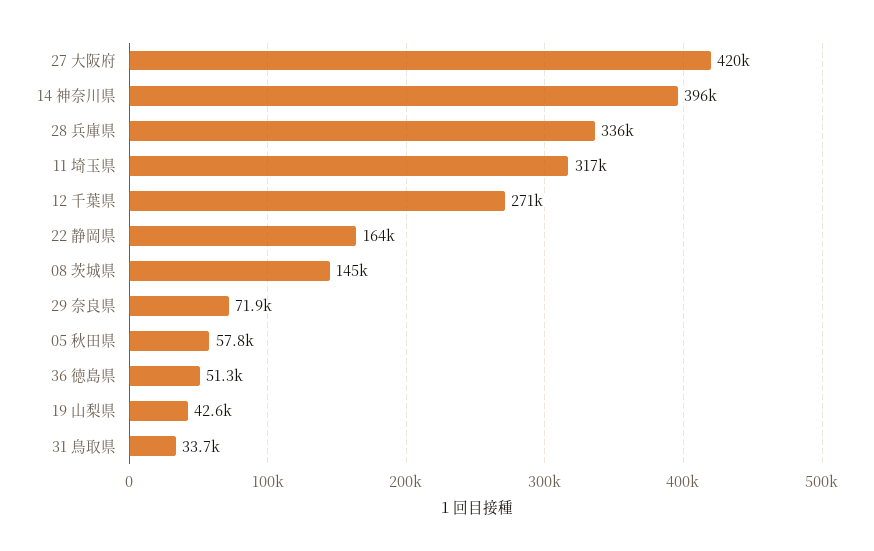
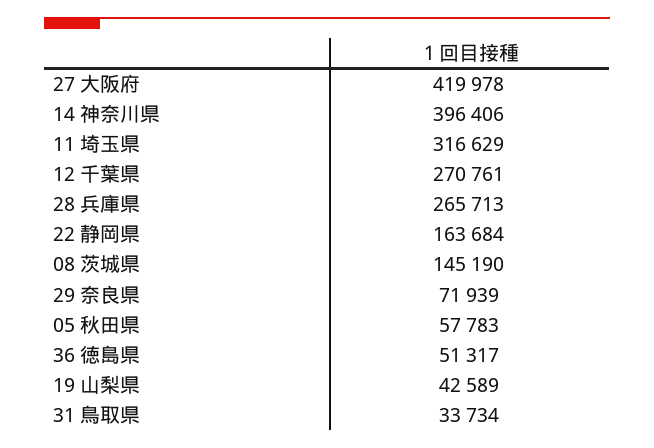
  {
    "27 大阪府": 419978,
    "14 神奈川県": 396406,
-   "28 兵庫県": 336000,
+   "28 兵庫県": 265713,
    "11 埼玉県": 316629,
    "12 千葉県": 270761,
    "22 静岡県": 163684,
    "08 茨城県": 145190,
    "29 奈良県": 71939,
    "05 秋田県": 57783,
    "36 徳島県": 51317,
    "19 山梨県": 42589,
    "31 鳥取県": 33734
  }

